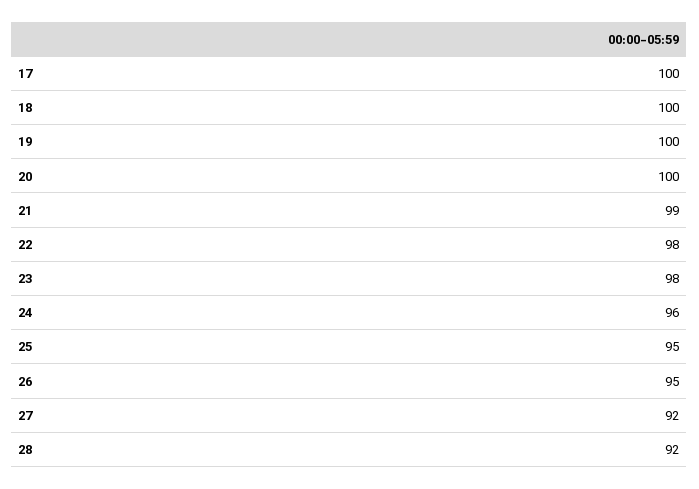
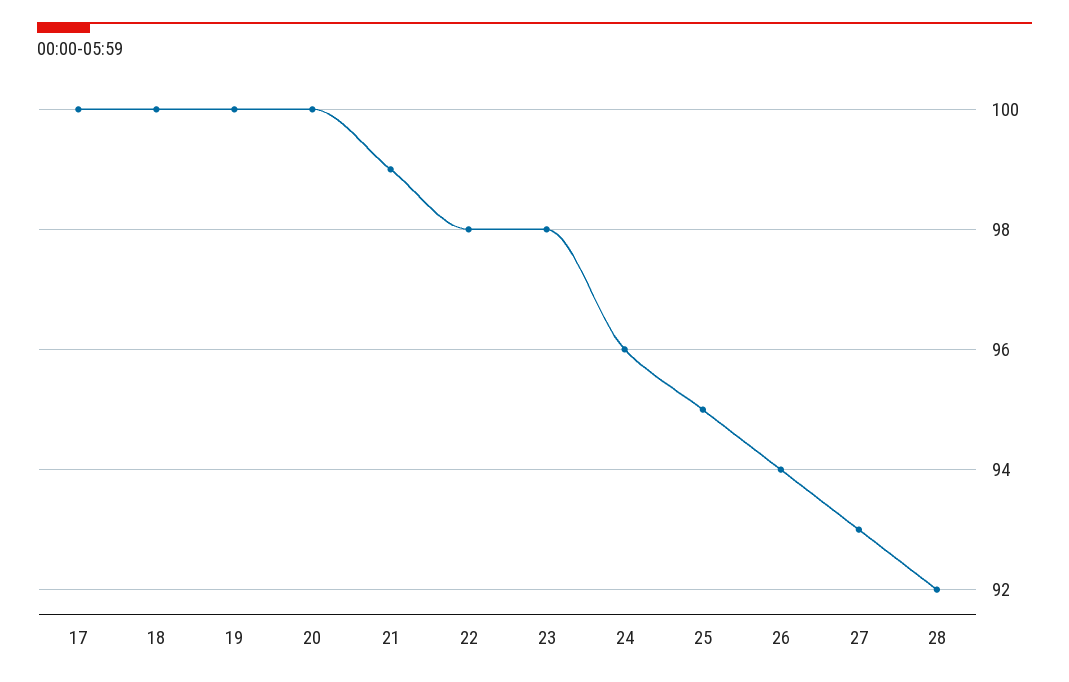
  {
    "17": 100,
    "18": 100,
    "19": 100,
    "20": 100,
    "21": 99,
    "22": 98,
    "23": 98,
    "24": 96,
    "25": 95,
-   "26": 95,
+   "26": 94,
-   "27": 92,
+   "27": 93,
    "28": 92
  }

